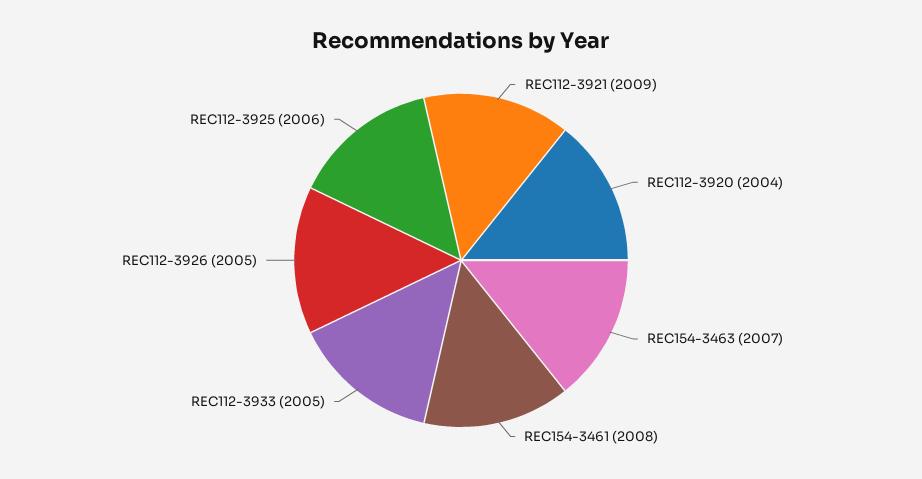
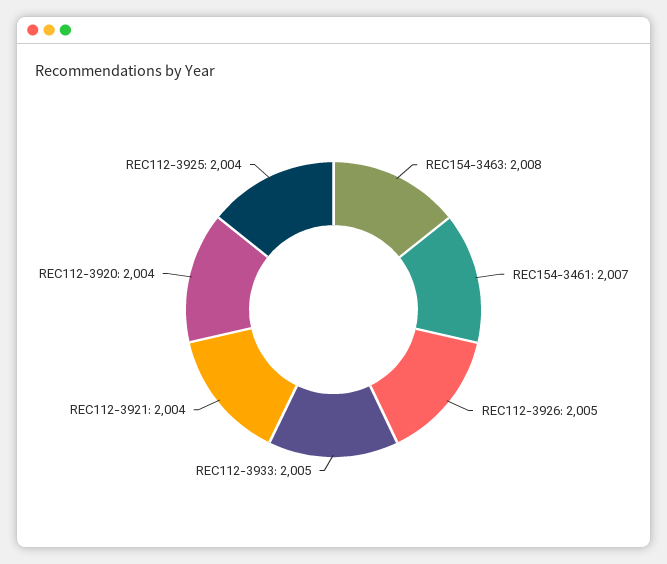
  {
-   "REC112-3921": 2009,
+   "REC112-3921": 2004,
    "REC112-3920": 2004,
-   "REC154-3463": 2007,
+   "REC154-3463": 2008,
-   "REC154-3461": 2008,
+   "REC154-3461": 2007,
    "REC112-3933": 2005,
    "REC112-3926": 2005,
-   "REC112-3925": 2006
+   "REC112-3925": 2004
  }

